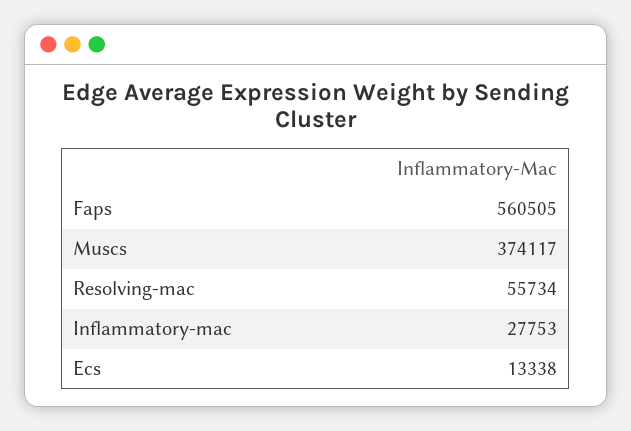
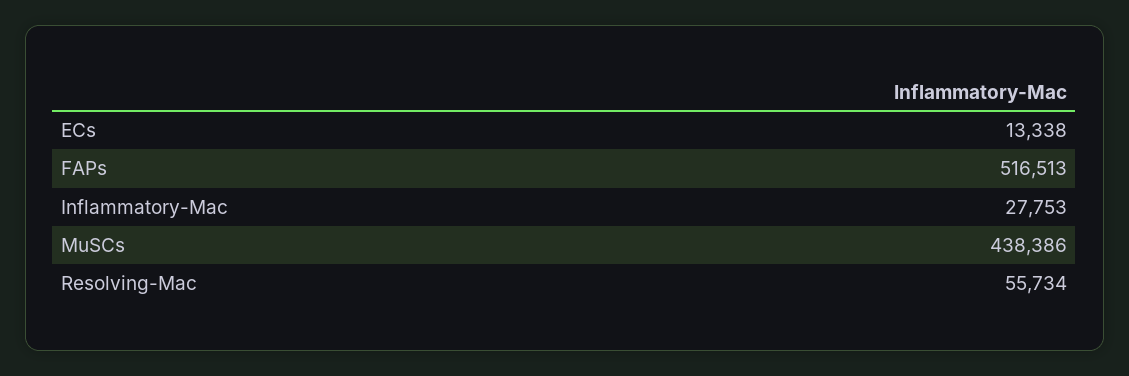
  {
-   "Faps": 560505,
+   "Faps": 516513,
-   "Muscs": 374117,
+   "Muscs": 438386,
    "Resolving-mac": 55734,
    "Inflammatory-mac": 27753,
    "Ecs": 13338
  }

